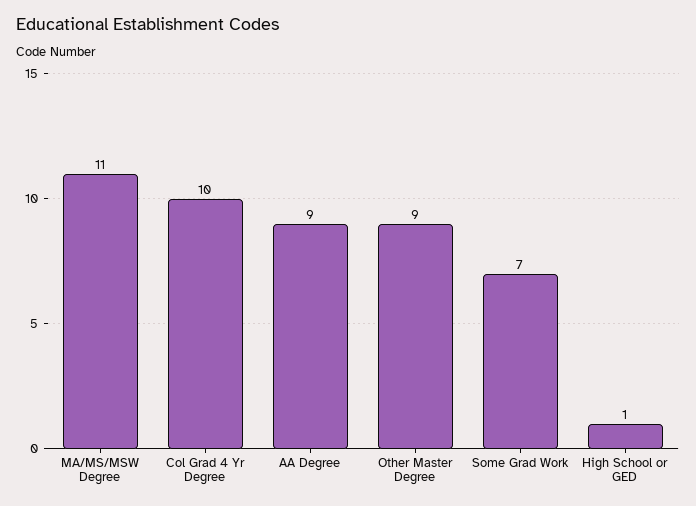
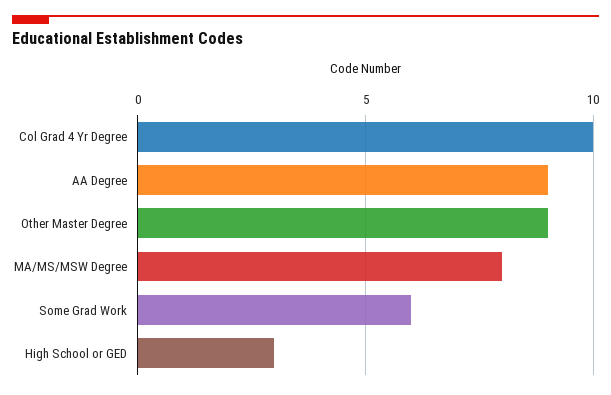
  {
-   "MA/MS/MSW Degree": 11,
+   "MA/MS/MSW Degree": 8,
    "Col Grad 4 Yr Degree": 10,
    "AA Degree": 9,
    "Other Master Degree": 9,
-   "Some Grad Work": 7,
+   "Some Grad Work": 6,
-   "High School or GED": 1
+   "High School or GED": 3
  }

